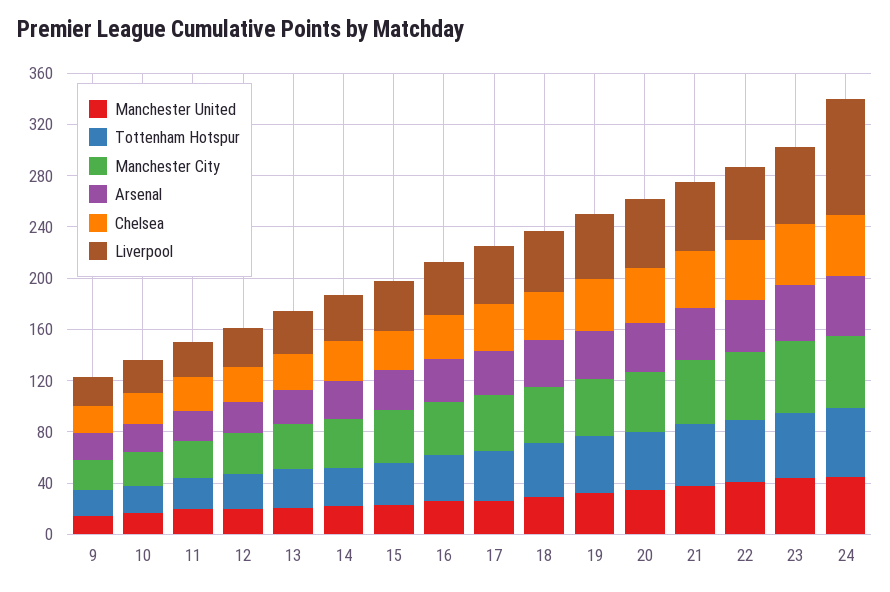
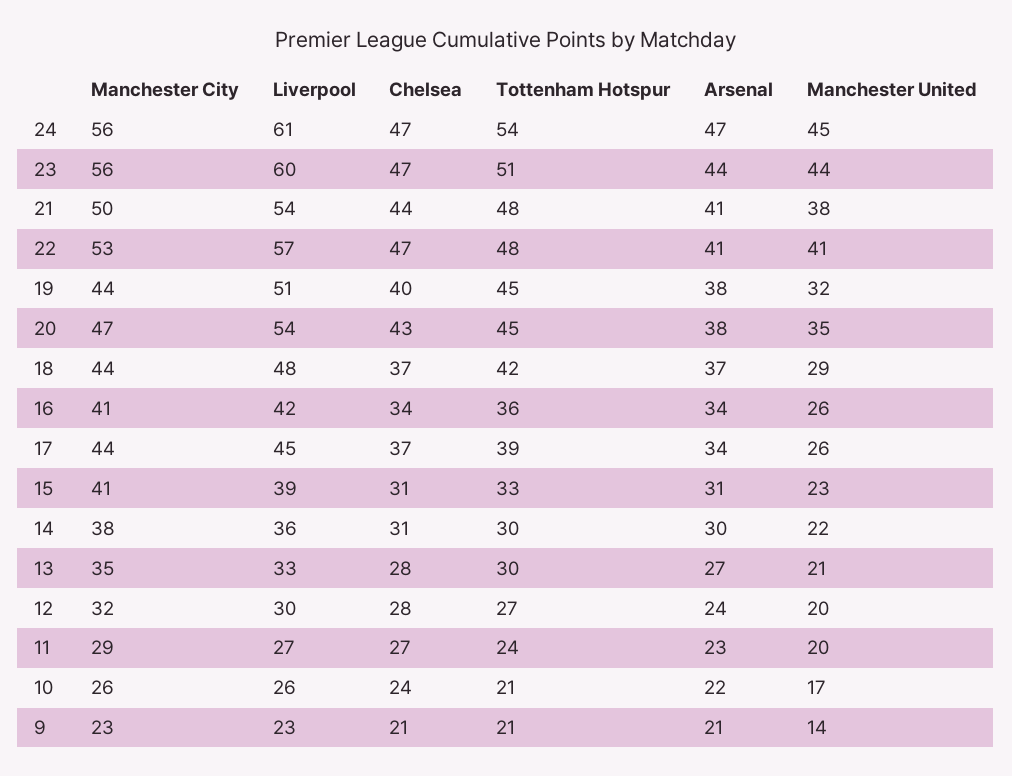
  {
    "Manchester United": {
      "9": 14,
      "10": 17,
      "11": 20,
      "12": 20,
      "13": 21,
      "14": 22,
      "15": 23,
      "16": 26,
      "17": 26,
      "18": 29,
      "19": 32,
      "20": 35,
      "21": 38,
      "22": 41,
      "23": 44,
      "24": 45
    },
    "Tottenham Hotspur": {
      "9": 21,
      "10": 21,
      "11": 24,
      "12": 27,
      "13": 30,
      "14": 30,
      "15": 33,
      "16": 36,
      "17": 39,
      "18": 42,
      "19": 45,
      "20": 45,
      "21": 48,
      "22": 48,
      "23": 51,
      "24": 54
    },
    "Manchester City": {
      "9": 23,
      "10": 26,
      "11": 29,
      "12": 32,
      "13": 35,
      "14": 38,
      "15": 41,
      "16": 41,
      "17": 44,
      "18": 44,
      "19": 44,
      "20": 47,
      "21": 50,
      "22": 53,
      "23": 56,
      "24": 56
    },
    "Arsenal": {
      "9": 21,
      "10": 22,
      "11": 23,
      "12": 24,
      "13": 27,
      "14": 30,
      "15": 31,
      "16": 34,
      "17": 34,
      "18": 37,
      "19": 38,
      "20": 38,
      "21": 41,
      "22": 41,
      "23": 44,
      "24": 47
    },
    "Chelsea": {
      "9": 21,
      "10": 24,
      "11": 27,
      "12": 28,
      "13": 28,
      "14": 31,
      "15": 31,
      "16": 34,
      "17": 37,
      "18": 37,
      "19": 40,
      "20": 43,
      "21": 44,
      "22": 47,
      "23": 47,
      "24": 47
    },
    "Liverpool": {
      "9": 23,
      "10": 26,
      "11": 27,
      "12": 30,
      "13": 33,
      "14": 36,
      "15": 39,
      "16": 42,
      "17": 45,
      "18": 48,
      "19": 51,
      "20": 54,
      "21": 54,
      "22": 57,
      "23": 60,
-     "24": 90
+     "24": 61
    }
  }

